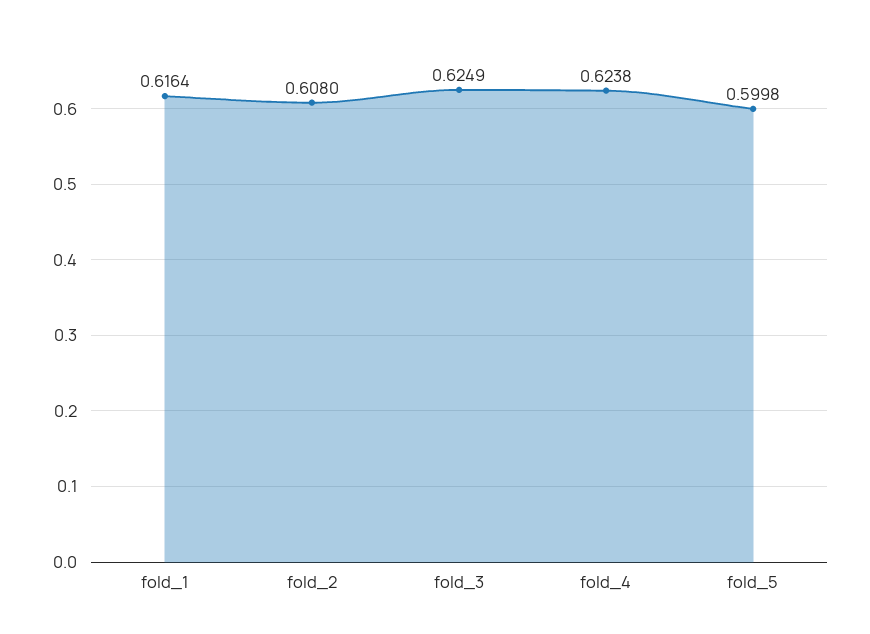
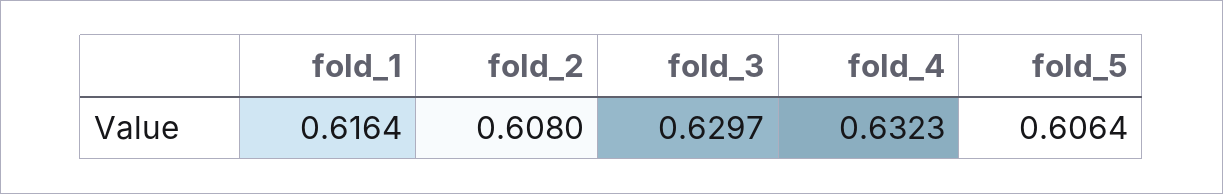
  {
    "fold_1": 0.6164,
    "fold_2": 0.608,
-   "fold_3": 0.6249,
+   "fold_3": 0.6297,
-   "fold_4": 0.6238,
+   "fold_4": 0.6323,
-   "fold_5": 0.5998
+   "fold_5": 0.6064
  }

